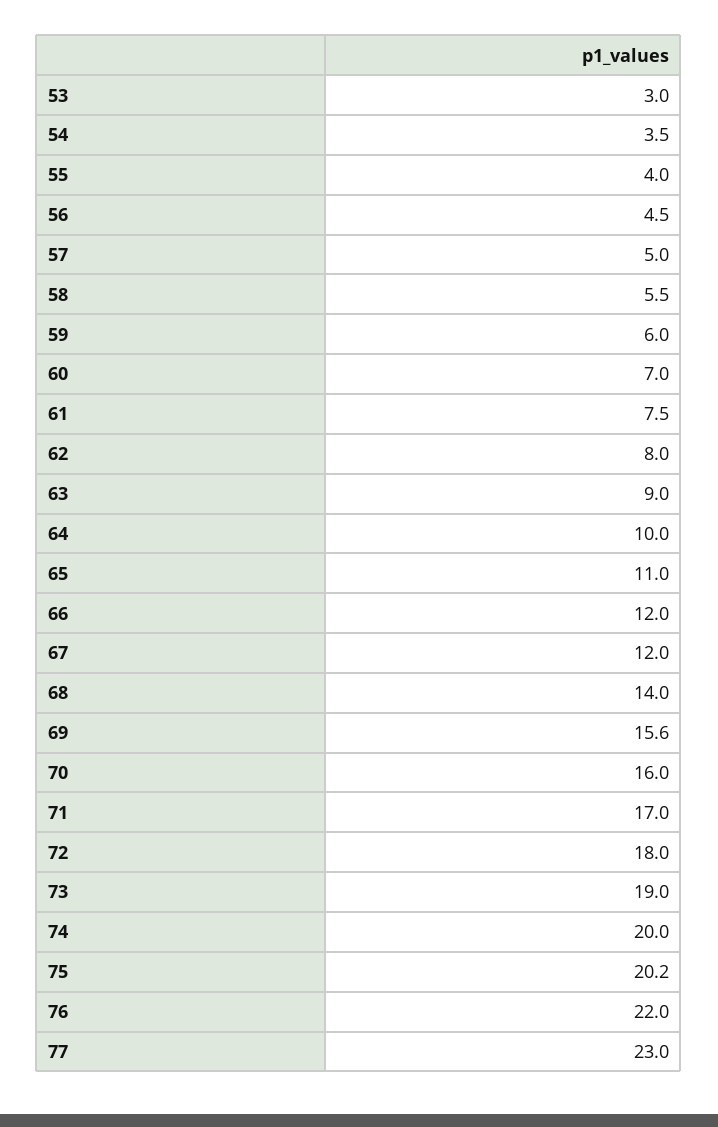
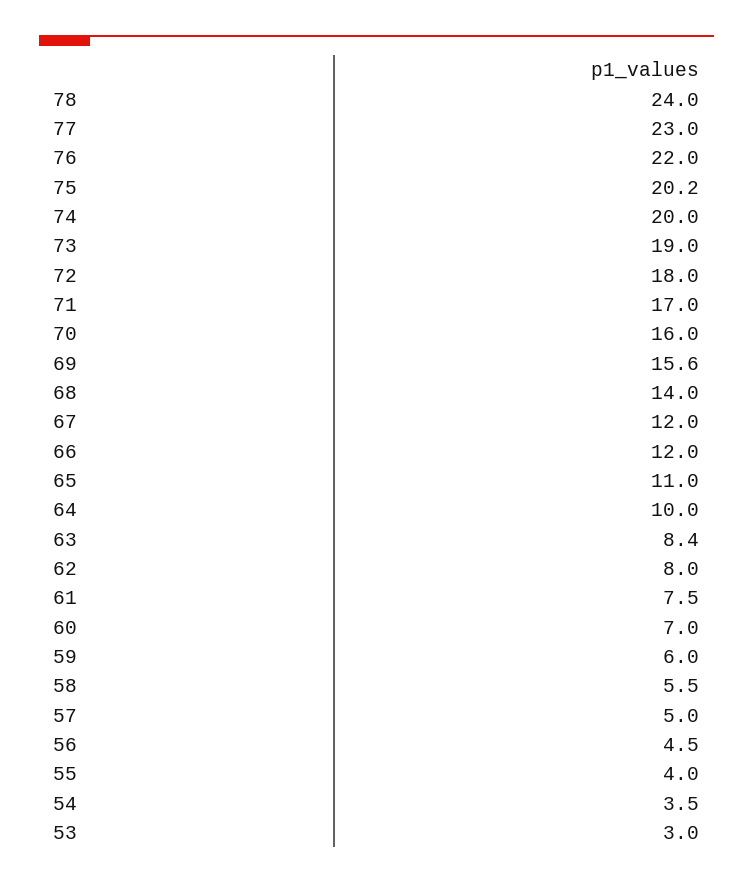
  {
    "53": 3,
    "54": 3.5,
    "55": 4,
    "56": 4.5,
    "57": 5,
    "58": 5.5,
    "59": 6,
    "60": 7,
    "61": 7.5,
    "62": 8,
-   "63": 9,
+   "63": 8.4,
    "64": 10,
    "65": 11,
    "66": 12,
    "67": 12,
    "68": 14,
    "69": 15.6,
    "70": 16,
    "71": 17,
    "72": 18,
    "73": 19,
    "74": 20,
    "75": 20.2,
    "76": 22,
-   "77": 23
+   "77": 23,
+   "78": 24
  }

